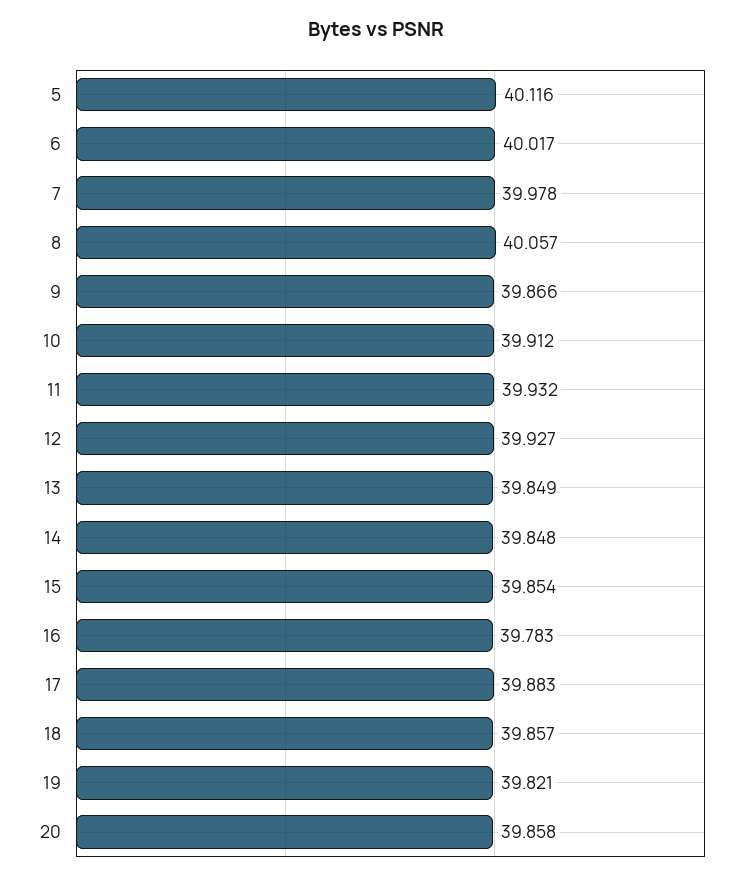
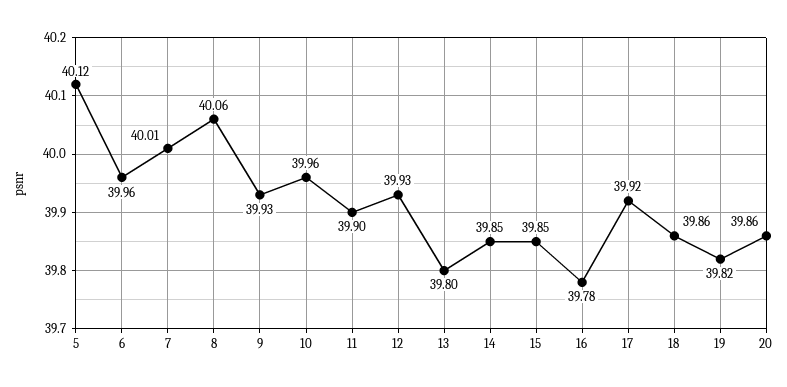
  {
    "5": 40.116,
-   "6": 40.017,
+   "6": 39.96,
-   "7": 39.978,
+   "7": 40.01,
    "8": 40.057,
-   "9": 39.866,
+   "9": 39.93,
-   "10": 39.912,
+   "10": 39.96,
-   "11": 39.932,
+   "11": 39.9,
    "12": 39.927,
-   "13": 39.849,
+   "13": 39.8,
    "14": 39.848,
    "15": 39.854,
    "16": 39.783,
-   "17": 39.883,
+   "17": 39.92,
    "18": 39.857,
    "19": 39.821,
    "20": 39.858
  }

